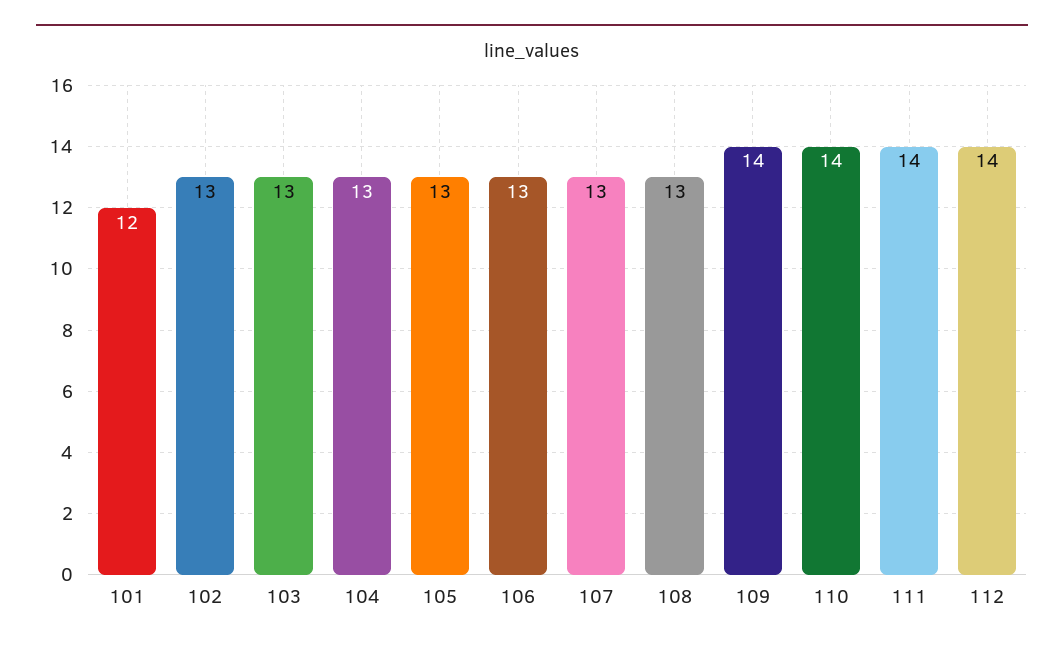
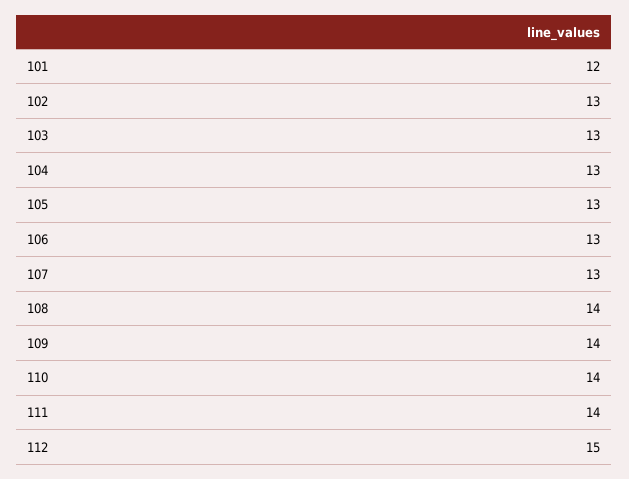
  {
    "101": 12,
    "102": 13,
    "103": 13,
    "104": 13,
    "105": 13,
    "106": 13,
    "107": 13,
-   "108": 13,
+   "108": 14,
    "109": 14,
    "110": 14,
    "111": 14,
-   "112": 14
+   "112": 15
  }

